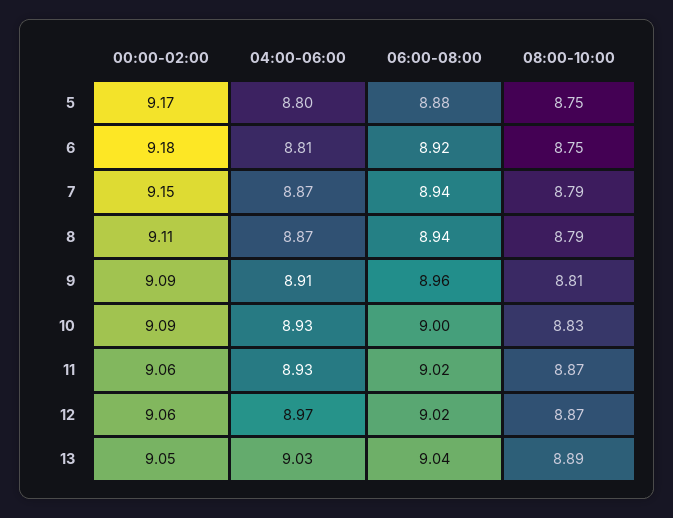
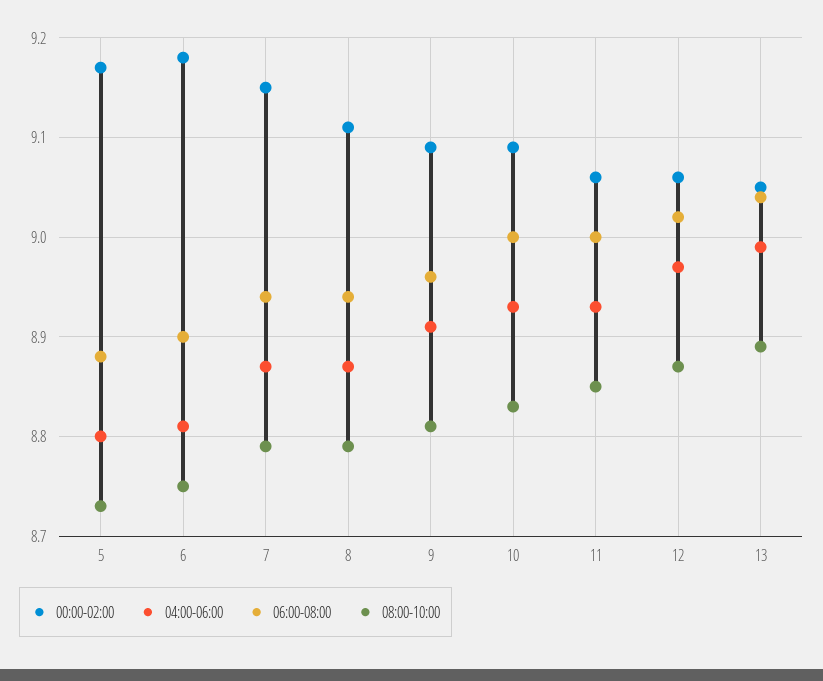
  {
    "00:00-02:00": {
      "5": 9.17,
      "6": 9.18,
      "7": 9.15,
      "8": 9.11,
      "9": 9.09,
      "10": 9.09,
      "11": 9.06,
      "12": 9.06,
      "13": 9.05
    },
    "04:00-06:00": {
      "5": 8.8,
      "6": 8.81,
      "7": 8.87,
      "8": 8.87,
      "9": 8.91,
      "10": 8.93,
      "11": 8.93,
      "12": 8.97,
-     "13": 9.03
+     "13": 8.99
    },
    "06:00-08:00": {
      "5": 8.88,
-     "6": 8.92,
+     "6": 8.9,
      "7": 8.94,
      "8": 8.94,
      "9": 8.96,
      "10": 9,
-     "11": 9.02,
+     "11": 9,
      "12": 9.02,
      "13": 9.04
    },
    "08:00-10:00": {
-     "5": 8.75,
+     "5": 8.73,
      "6": 8.75,
      "7": 8.79,
      "8": 8.79,
      "9": 8.81,
      "10": 8.83,
-     "11": 8.87,
+     "11": 8.85,
      "12": 8.87,
      "13": 8.89
    }
  }

